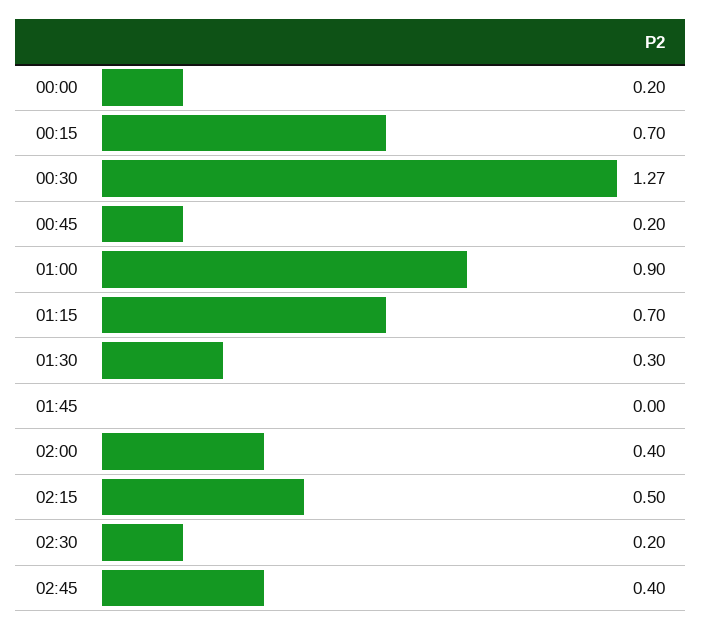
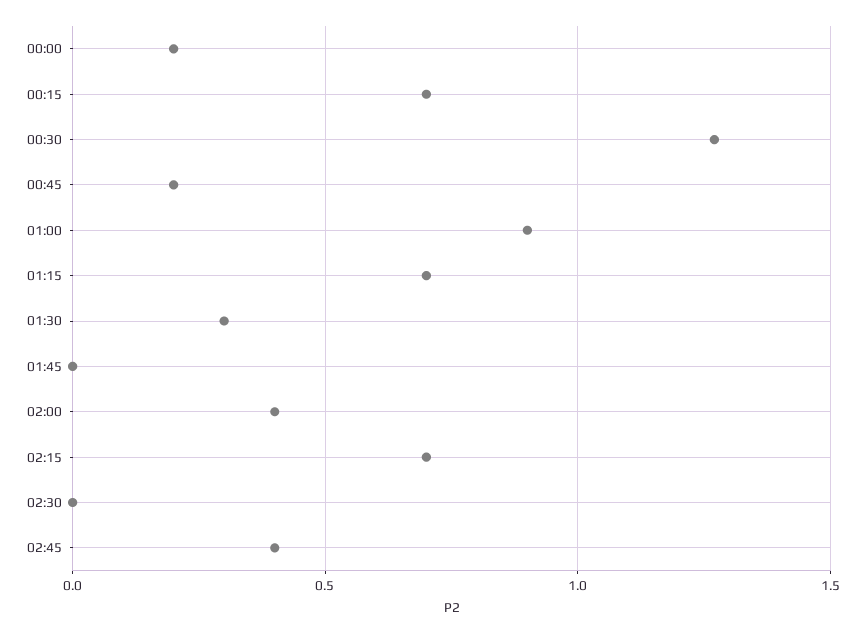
  {
    "00:00": 0.2,
    "00:15": 0.7,
    "00:30": 1.27,
    "00:45": 0.2,
    "01:00": 0.9,
    "01:15": 0.7,
    "01:30": 0.3,
    "01:45": 0,
    "02:00": 0.4,
-   "02:15": 0.5,
+   "02:15": 0.7,
-   "02:30": 0.2,
+   "02:30": 0,
    "02:45": 0.4
  }

